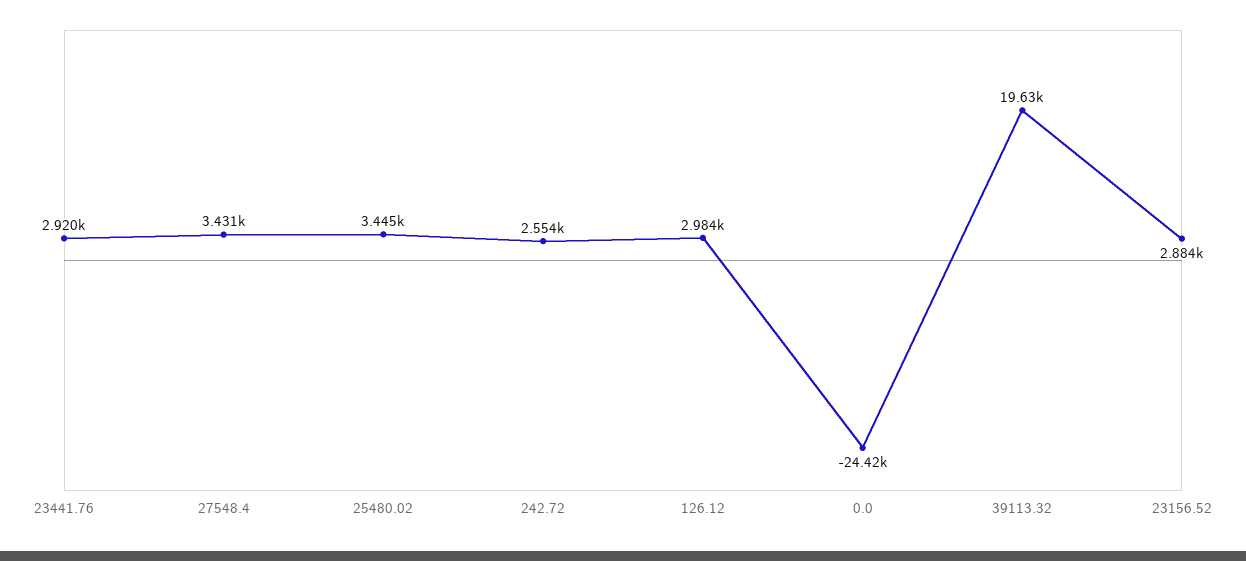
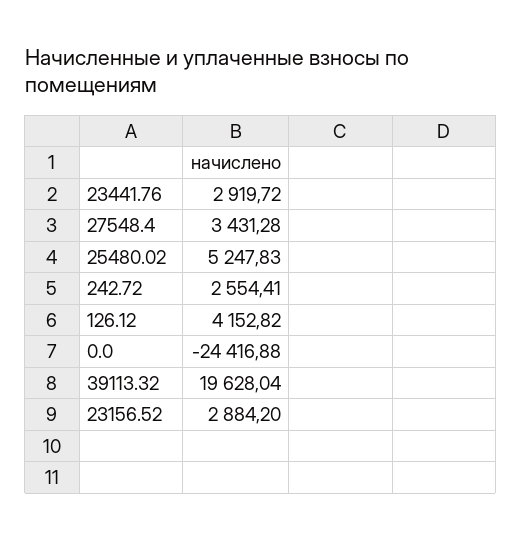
  {
    "23441.76": 2919.72,
    "27548.4": 3431.28,
-   "25480.02": 3445,
+   "25480.02": 5247.83,
    "242.72": 2554.41,
-   "126.12": 2984,
+   "126.12": 4152.82,
    "0.0": -24416.88,
    "39113.32": 19628.04,
    "23156.52": 2884.2
  }

